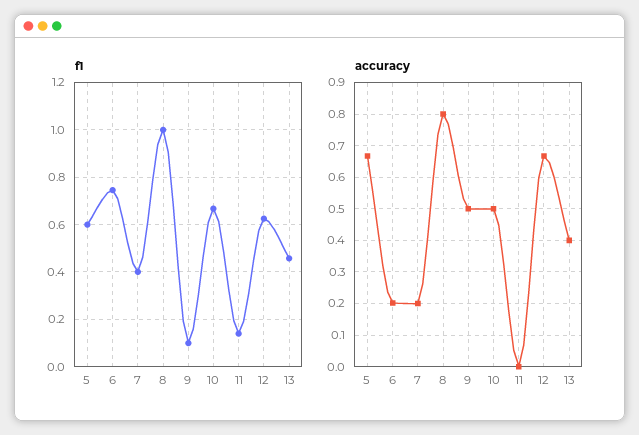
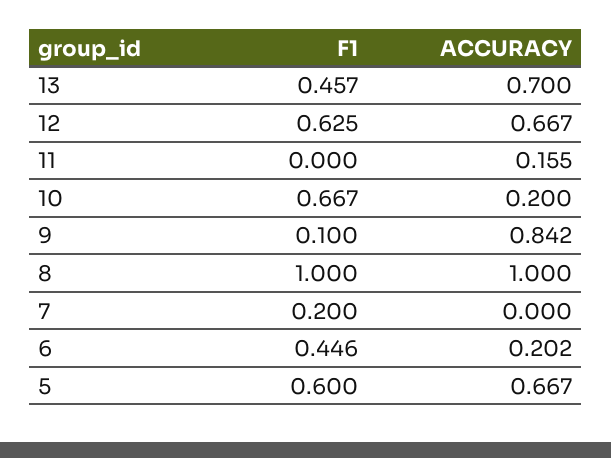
  {
    "f1": {
      "5": 0.6,
-     "6": 0.75,
+     "6": 0.446,
-     "7": 0.4,
+     "7": 0.2,
      "8": 1,
      "9": 0.1,
      "10": 0.667,
-     "11": 0.15,
+     "11": 0,
      "12": 0.625,
      "13": 0.457
    },
    "accuracy": {
      "5": 0.667,
      "6": 0.202,
-     "7": 0.2,
+     "7": 0,
-     "8": 0.8,
+     "8": 1,
-     "9": 0.5,
+     "9": 0.842,
-     "10": 0.5,
+     "10": 0.2,
-     "11": 0,
+     "11": 0.155,
      "12": 0.667,
-     "13": 0.4
+     "13": 0.7
    }
  }

